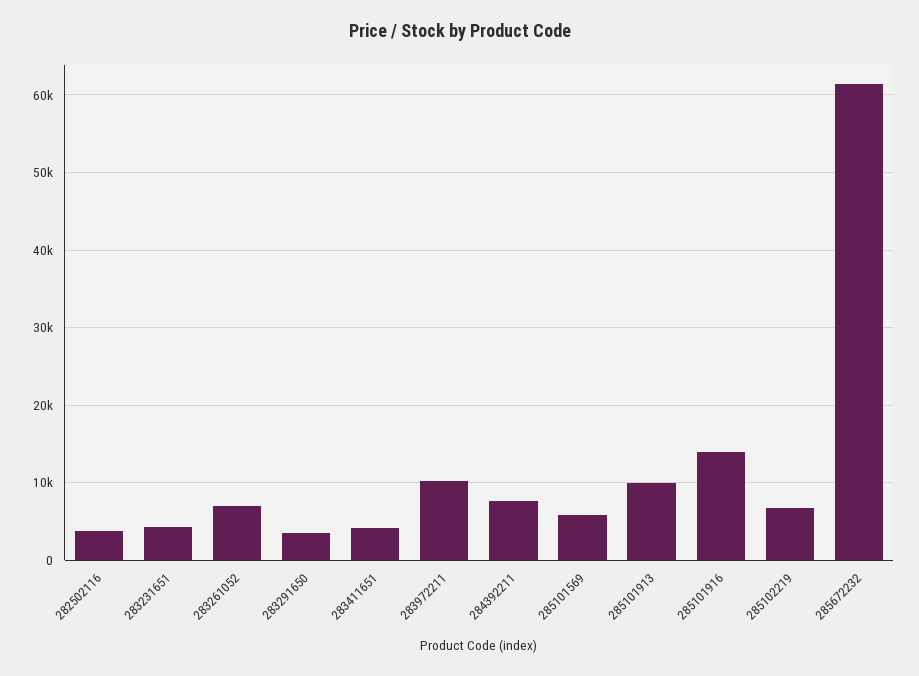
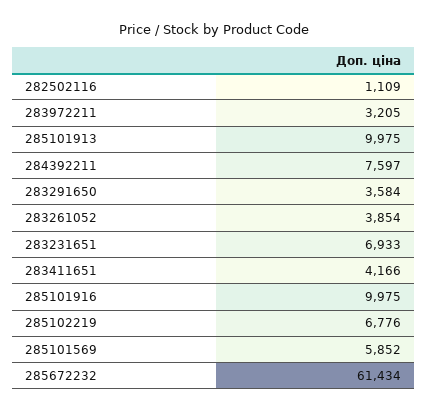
  {
-   "282502116": 4000,
+   "282502116": 1109,
-   "283231651": 4000,
+   "283231651": 6933,
-   "283261052": 7000,
+   "283261052": 3854,
    "283291650": 3584,
    "283411651": 4166,
-   "283972211": 10000,
+   "283972211": 3205,
    "284392211": 7597,
    "285101569": 5852,
    "285101913": 9975,
-   "285101916": 14000,
+   "285101916": 9975,
    "285102219": 6776,
    "285672232": 61434
  }

